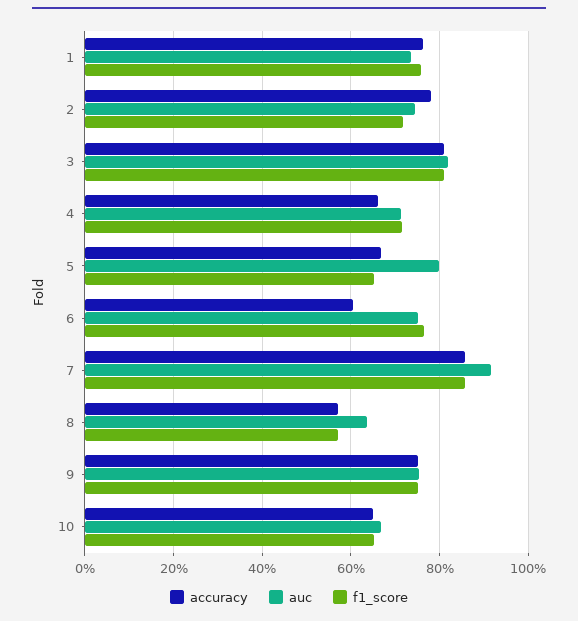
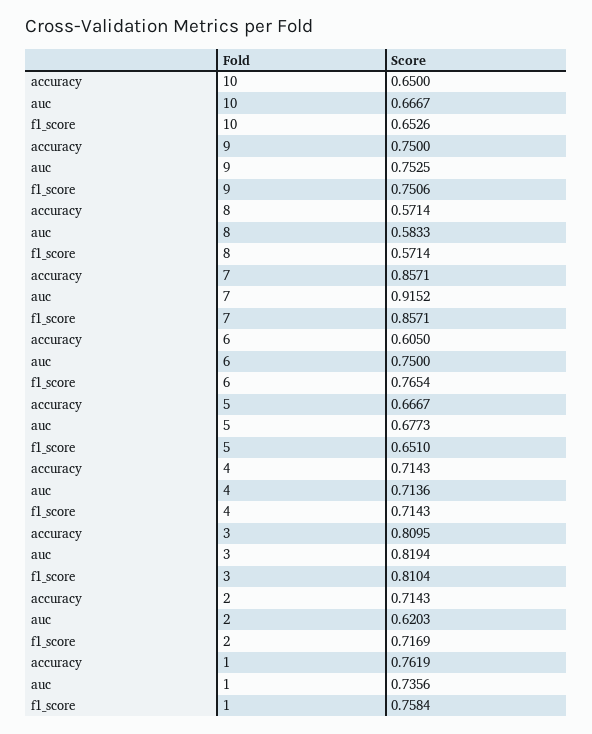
  {
    "accuracy": {
      "1": 0.7619,
-     "2": 0.78,
+     "2": 0.7143,
      "3": 0.8095,
-     "4": 0.66,
+     "4": 0.7143,
      "5": 0.6667,
      "6": 0.605,
      "7": 0.8571,
      "8": 0.5714,
      "9": 0.75,
      "10": 0.65
    },
    "auc": {
      "1": 0.7356,
-     "2": 0.74,
+     "2": 0.6203,
      "3": 0.8194,
      "4": 0.7136,
-     "5": 0.8,
+     "5": 0.6773,
      "6": 0.75,
      "7": 0.9152,
-     "8": 0.64,
+     "8": 0.5833,
      "9": 0.7525,
      "10": 0.6667
    },
    "f1_score": {
      "1": 0.7584,
      "2": 0.7169,
      "3": 0.8104,
      "4": 0.7143,
      "5": 0.651,
      "6": 0.7654,
      "7": 0.8571,
      "8": 0.5714,
      "9": 0.7506,
      "10": 0.6526
    }
  }

